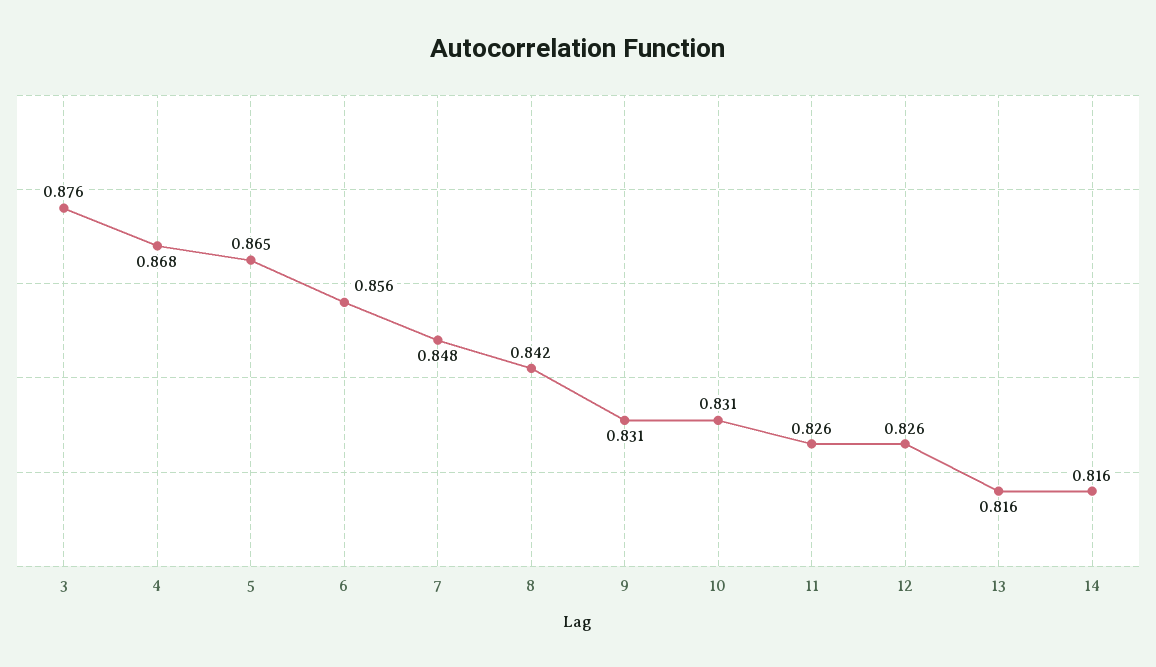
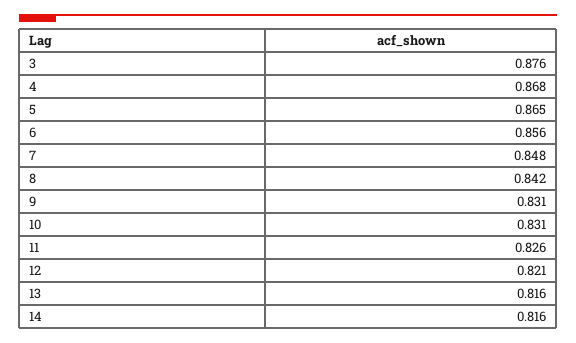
  {
    "3": 0.876,
    "4": 0.868,
    "5": 0.865,
    "6": 0.856,
    "7": 0.848,
    "8": 0.842,
    "9": 0.831,
    "10": 0.831,
    "11": 0.826,
-   "12": 0.826,
+   "12": 0.821,
    "13": 0.816,
    "14": 0.816
  }

